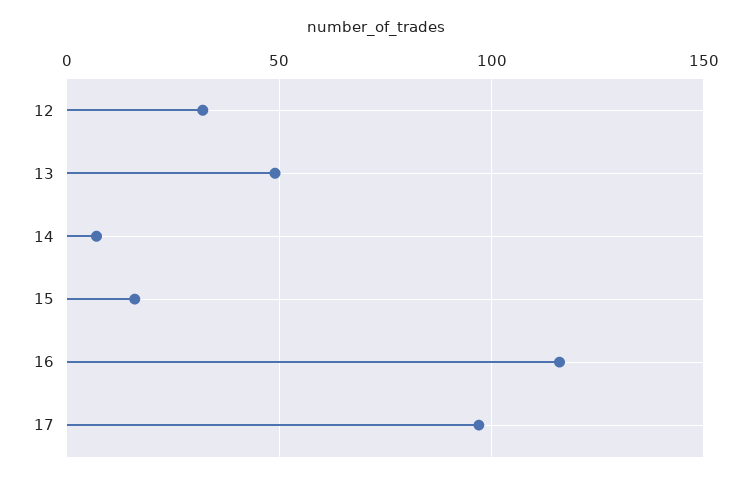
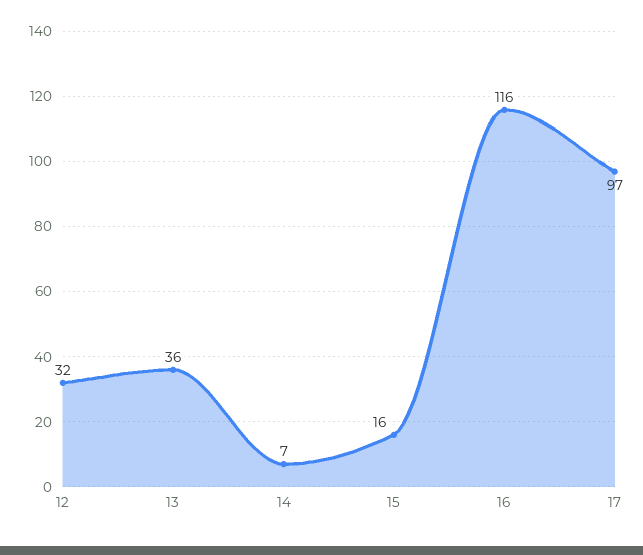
  {
    "12": 32,
-   "13": 50,
+   "13": 36,
    "14": 7,
    "15": 16,
    "16": 116,
    "17": 97
  }

